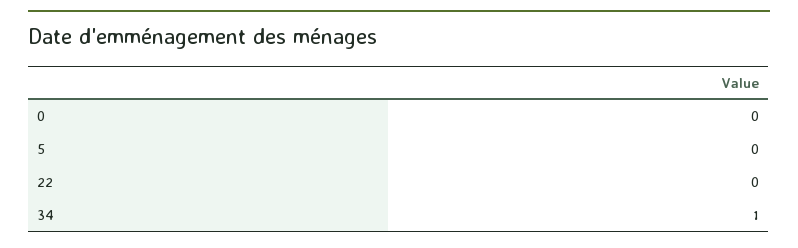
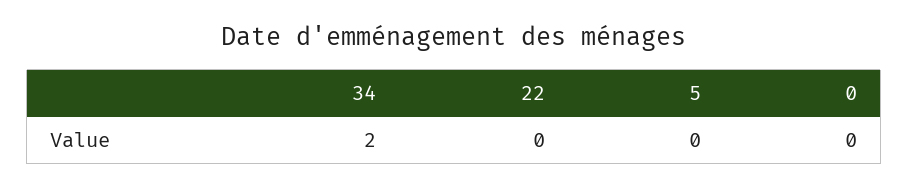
  {
    "0": 0,
    "5": 0,
    "22": 0,
-   "34": 1
+   "34": 2
  }

